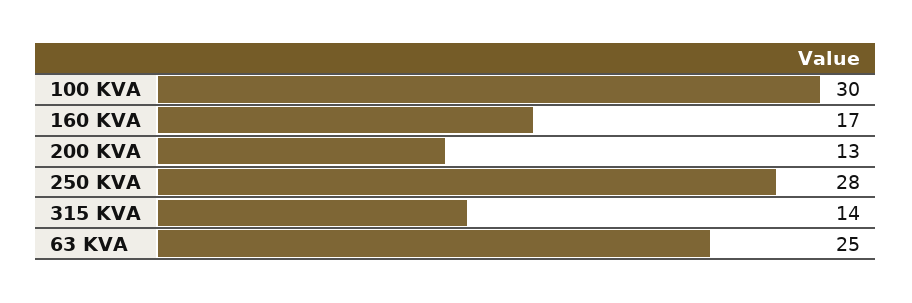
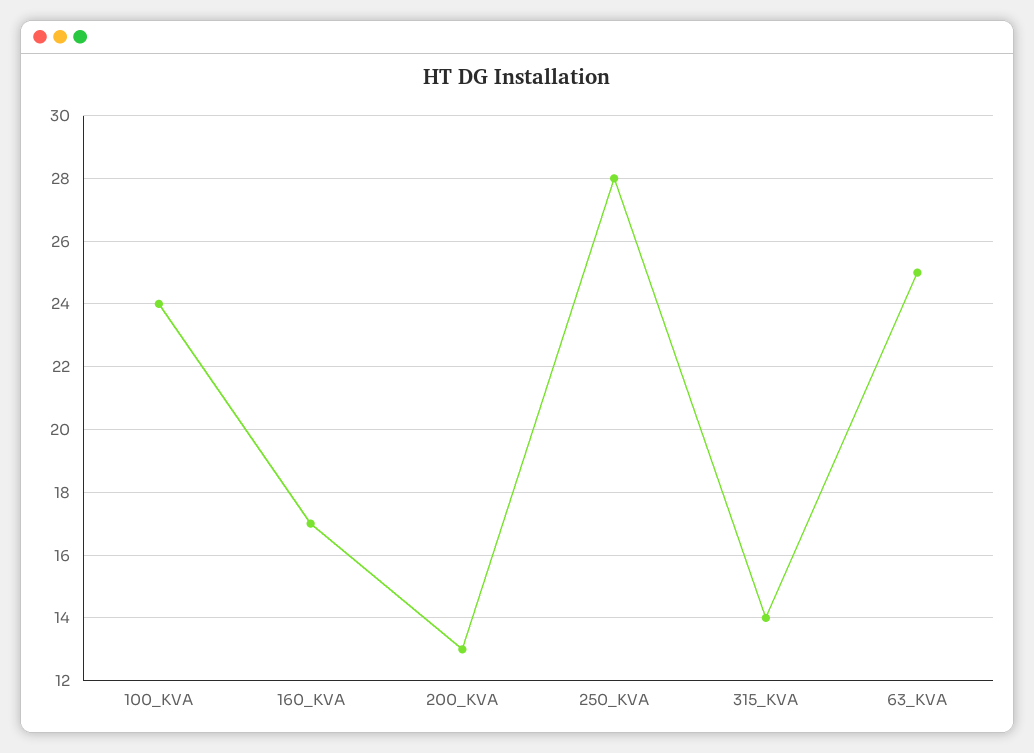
  {
-   "100 KVA": 30,
+   "100 KVA": 24,
    "160 KVA": 17,
    "200 KVA": 13,
    "250 KVA": 28,
    "315 KVA": 14,
    "63 KVA": 25
  }

